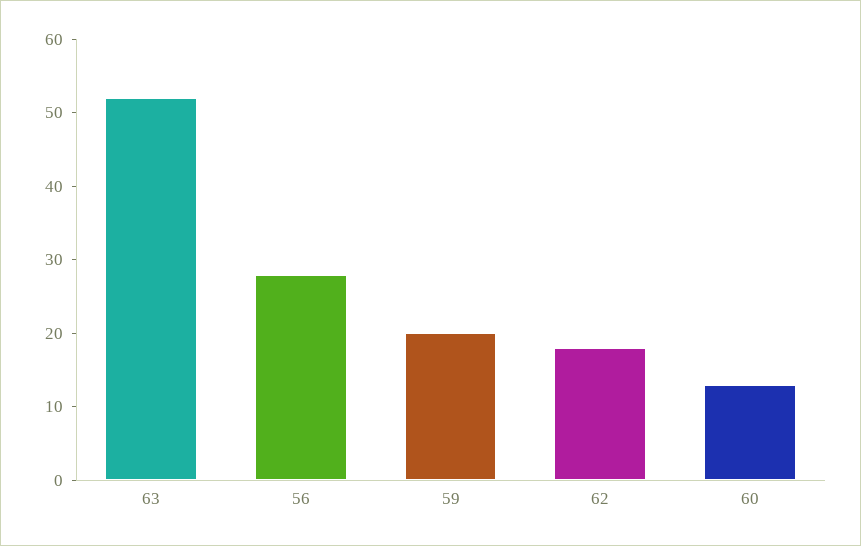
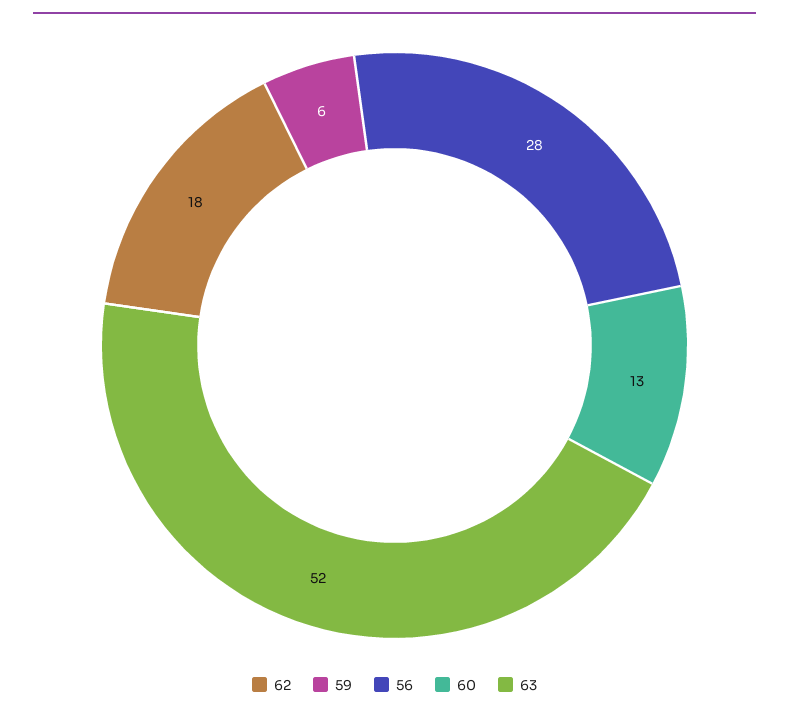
  {
    "63": 52,
    "56": 28,
-   "59": 20,
+   "59": 6,
    "62": 18,
    "60": 13
  }

